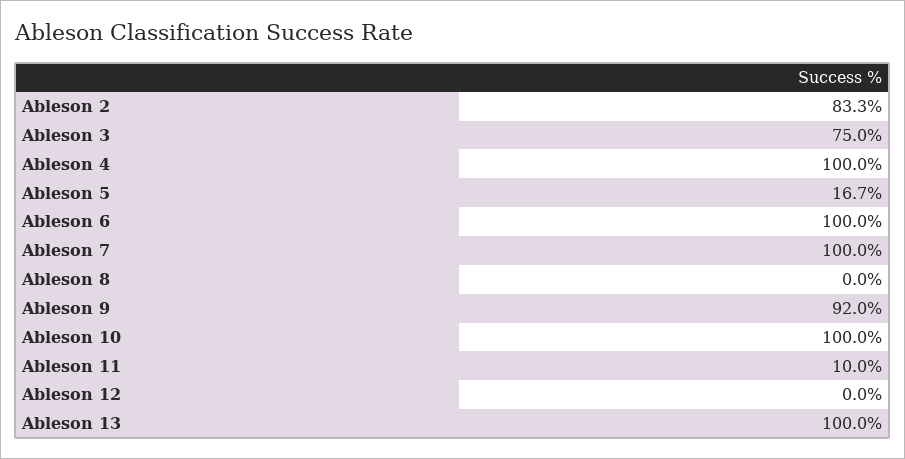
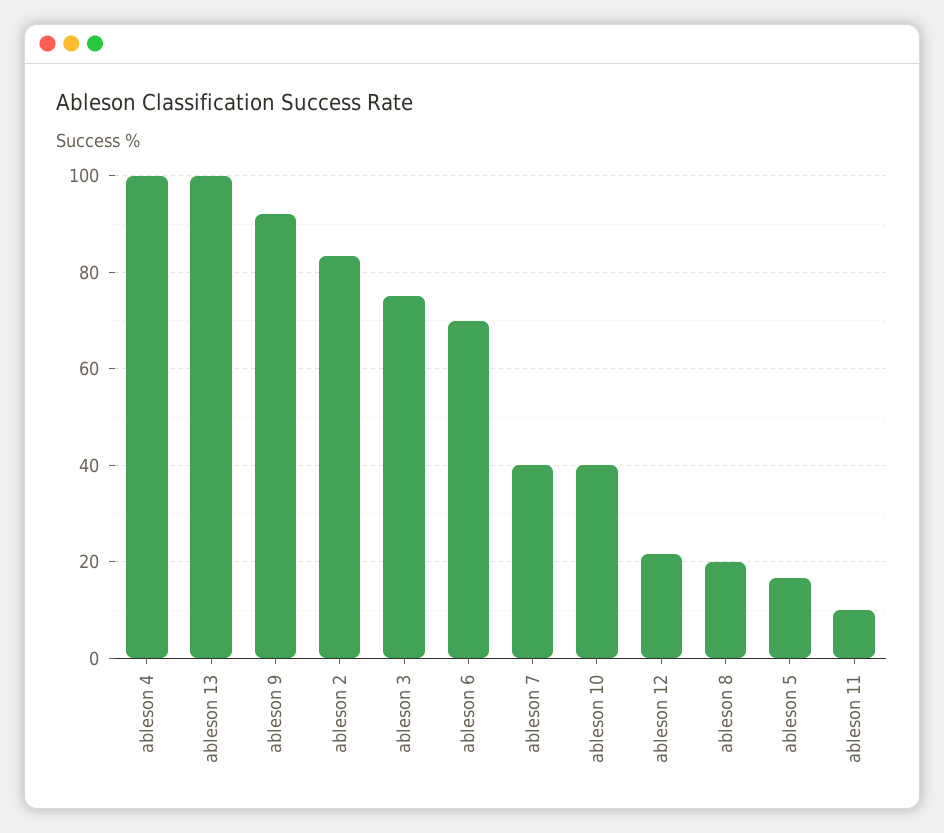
  {
    "Ableson 2": 83.3,
    "Ableson 3": 75,
    "Ableson 4": 100,
    "Ableson 5": 16.7,
-   "Ableson 6": 100,
+   "Ableson 6": 70,
-   "Ableson 7": 100,
+   "Ableson 7": 40,
-   "Ableson 8": 0,
+   "Ableson 8": 20,
    "Ableson 9": 92,
-   "Ableson 10": 100,
+   "Ableson 10": 40,
    "Ableson 11": 10,
-   "Ableson 12": 0,
+   "Ableson 12": 22,
    "Ableson 13": 100
  }

